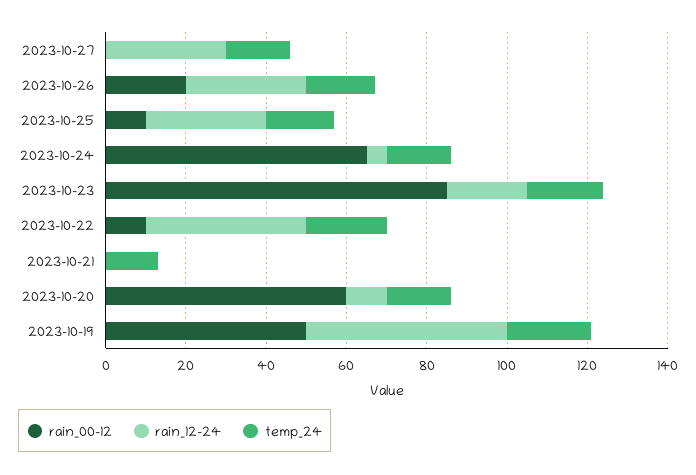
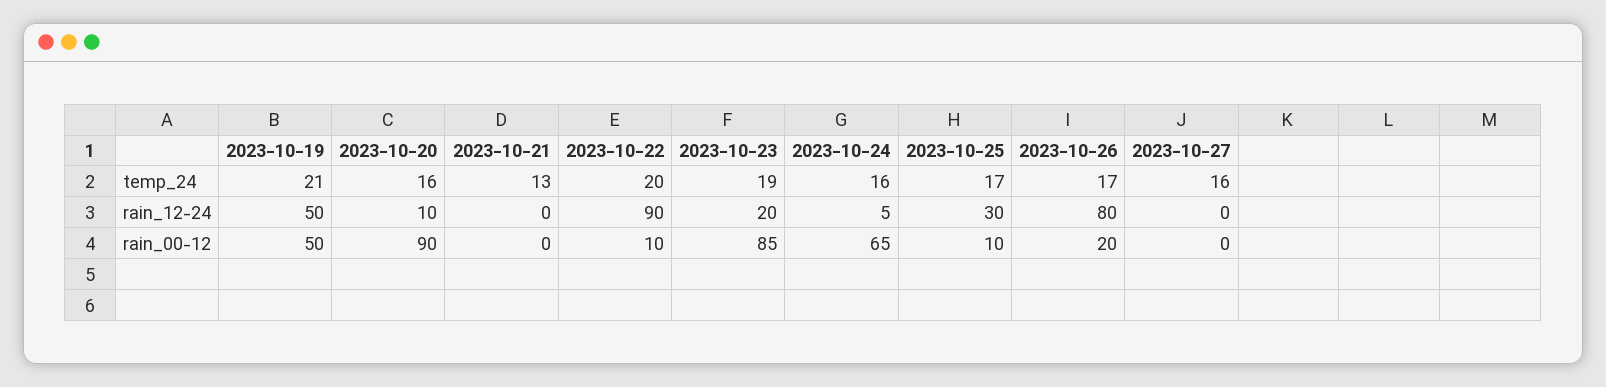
  {
    "rain_00-12": {
      "2023-10-27": 0,
      "2023-10-26": 20,
      "2023-10-25": 10,
      "2023-10-24": 65,
      "2023-10-23": 85,
      "2023-10-22": 10,
      "2023-10-21": 0,
-     "2023-10-20": 60,
+     "2023-10-20": 90,
      "2023-10-19": 50
    },
    "rain_12-24": {
-     "2023-10-27": 30,
+     "2023-10-27": 0,
-     "2023-10-26": 30,
+     "2023-10-26": 80,
      "2023-10-25": 30,
      "2023-10-24": 5,
      "2023-10-23": 20,
-     "2023-10-22": 40,
+     "2023-10-22": 90,
      "2023-10-21": 0,
      "2023-10-20": 10,
      "2023-10-19": 50
    },
    "temp_24": {
      "2023-10-27": 16,
      "2023-10-26": 17,
      "2023-10-25": 17,
      "2023-10-24": 16,
      "2023-10-23": 19,
      "2023-10-22": 20,
      "2023-10-21": 13,
      "2023-10-20": 16,
      "2023-10-19": 21
    }
  }

